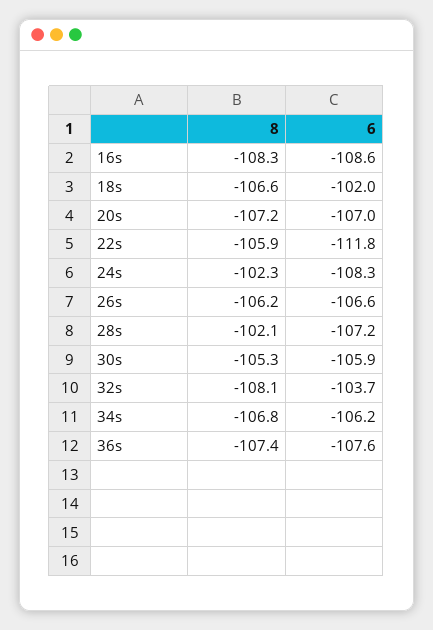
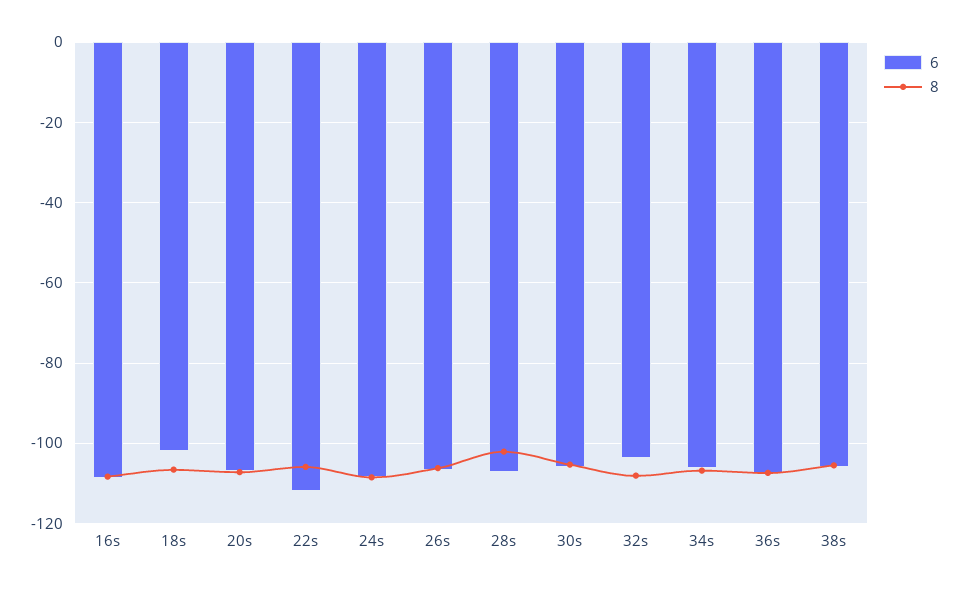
  {
    "8": {
      "16s": -108.3,
      "18s": -106.6,
      "20s": -107.2,
      "22s": -105.9,
-     "24s": -102.3,
+     "24s": -108,
      "26s": -106.2,
      "28s": -102.1,
      "30s": -105.3,
      "32s": -108.1,
      "34s": -106.8,
-     "36s": -107.4
+     "36s": -107.4,
+     "38s": -106
    },
    "6": {
      "16s": -108.6,
      "18s": -102,
      "20s": -107,
      "22s": -111.8,
      "24s": -108.3,
      "26s": -106.6,
      "28s": -107.2,
      "30s": -105.9,
      "32s": -103.7,
      "34s": -106.2,
-     "36s": -107.6
+     "36s": -107.6,
+     "38s": -106
    }
  }

